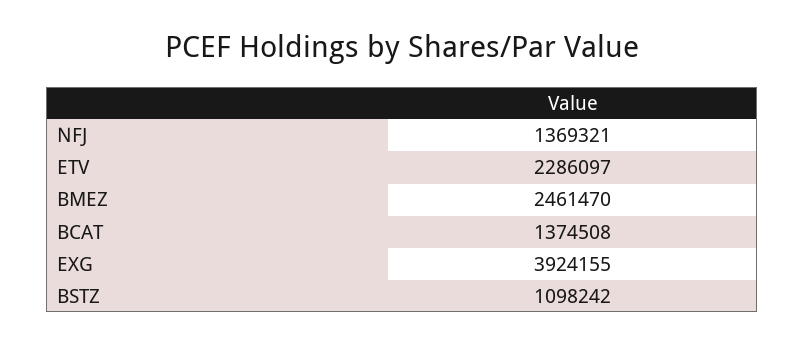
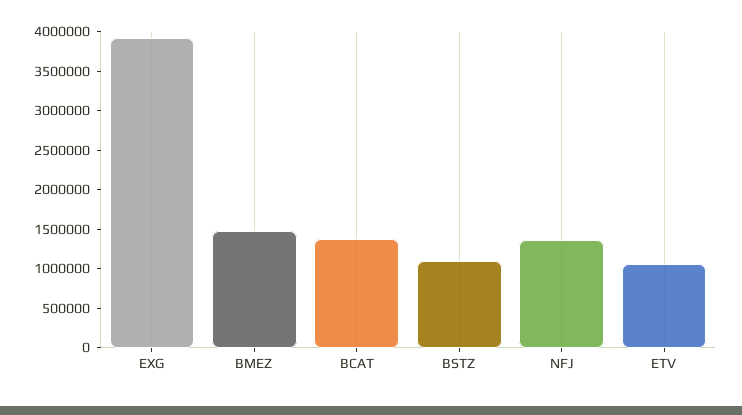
  {
    "NFJ": 1369321,
-   "ETV": 2286097,
+   "ETV": 1000000,
-   "BMEZ": 2461470,
+   "BMEZ": 1500000,
    "BCAT": 1374508,
    "EXG": 3924155,
    "BSTZ": 1098242
  }

